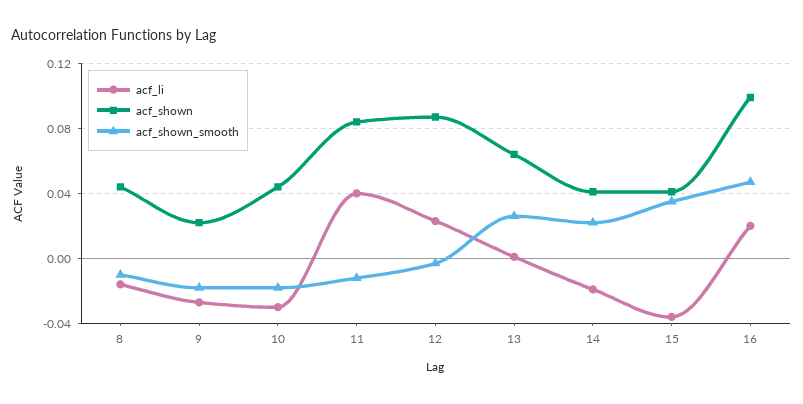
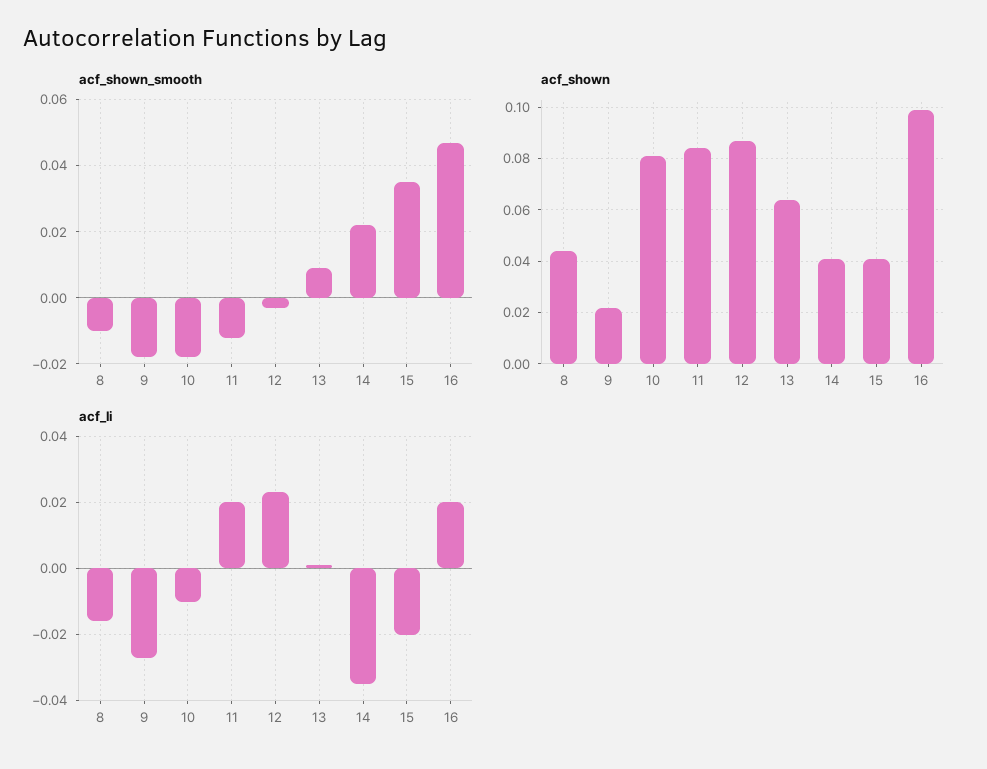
  {
    "acf_li": {
      "8": -0.015,
      "9": -0.025,
-     "10": -0.03,
+     "10": -0.01,
-     "11": 0.04,
+     "11": 0.02,
      "12": 0.025,
      "13": 0,
-     "14": -0.02,
+     "14": -0.035,
-     "15": -0.035,
+     "15": -0.02,
      "16": 0.02
    },
    "acf_shown": {
      "8": 0.045,
      "9": 0.02,
-     "10": 0.045,
+     "10": 0.08,
      "11": 0.085,
      "12": 0.085,
      "13": 0.065,
      "14": 0.04,
      "15": 0.04,
      "16": 0.1
    },
    "acf_shown_smooth": {
      "8": -0.01,
      "9": -0.02,
      "10": -0.02,
      "11": -0.01,
      "12": -0.005,
-     "13": 0.025,
+     "13": 0.01,
      "14": 0.02,
      "15": 0.035,
      "16": 0.045
    }
  }

